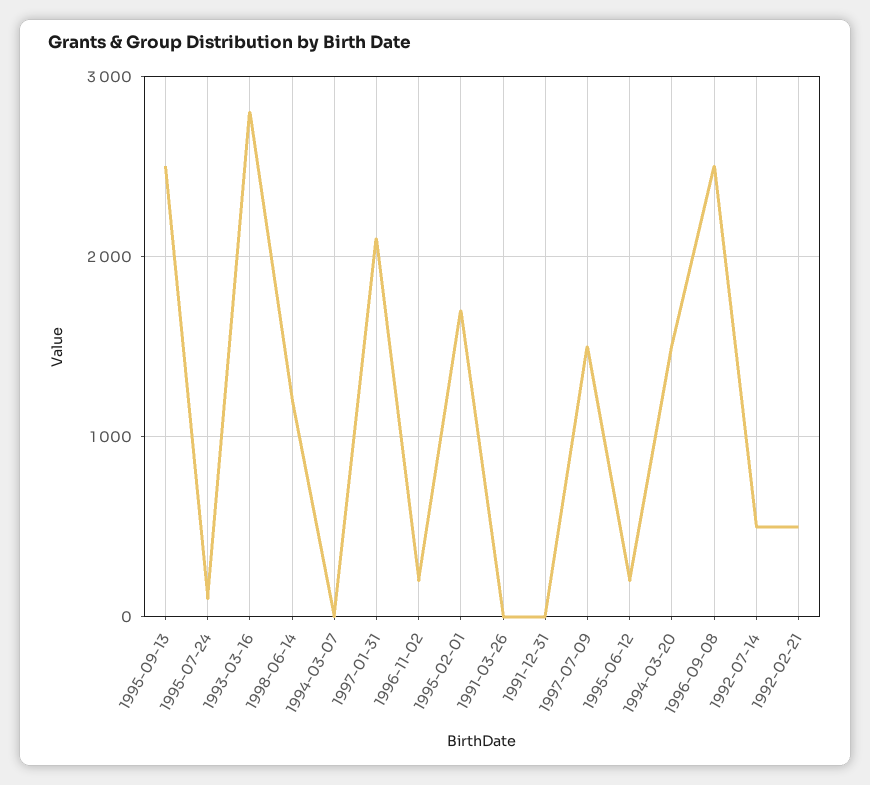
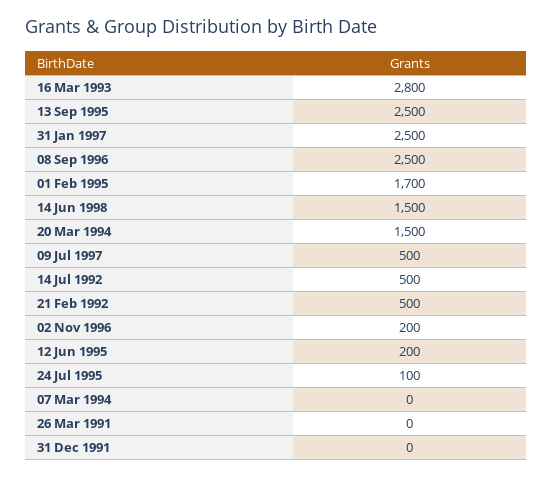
  {
    "1995-09-13": 2500,
    "1995-07-24": 100,
    "1993-03-16": 2800,
-   "1998-06-14": 1200,
+   "1998-06-14": 1500,
    "1994-03-07": 0,
-   "1997-01-31": 2100,
+   "1997-01-31": 2500,
    "1996-11-02": 200,
    "1995-02-01": 1700,
    "1991-03-26": 0,
    "1991-12-31": 0,
-   "1997-07-09": 1500,
+   "1997-07-09": 500,
    "1995-06-12": 200,
    "1994-03-20": 1500,
    "1996-09-08": 2500,
    "1992-07-14": 500,
    "1992-02-21": 500
  }

